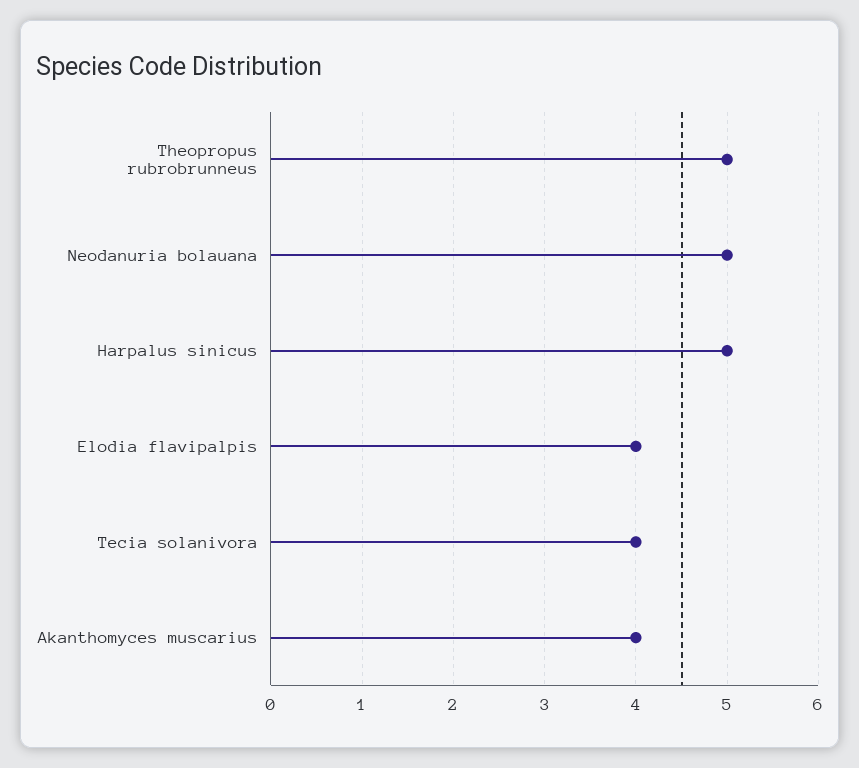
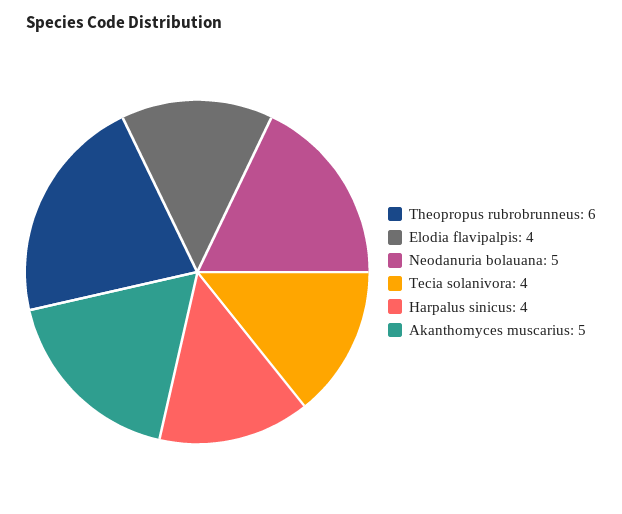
  {
-   "Theopropus rubrobrunneus": 5,
+   "Theopropus rubrobrunneus": 6,
    "Neodanuria bolauana": 5,
-   "Harpalus sinicus": 5,
+   "Harpalus sinicus": 4,
    "Elodia flavipalpis": 4,
    "Tecia solanivora": 4,
-   "Akanthomyces muscarius": 4
+   "Akanthomyces muscarius": 5
  }

